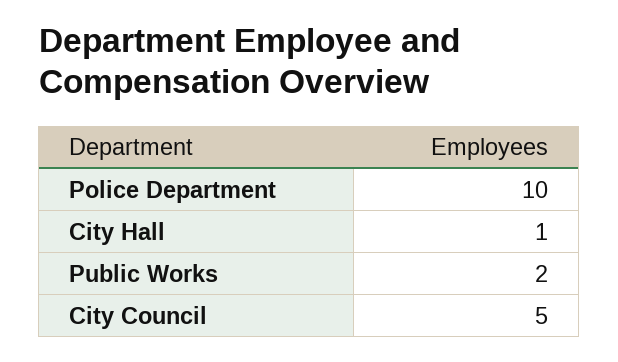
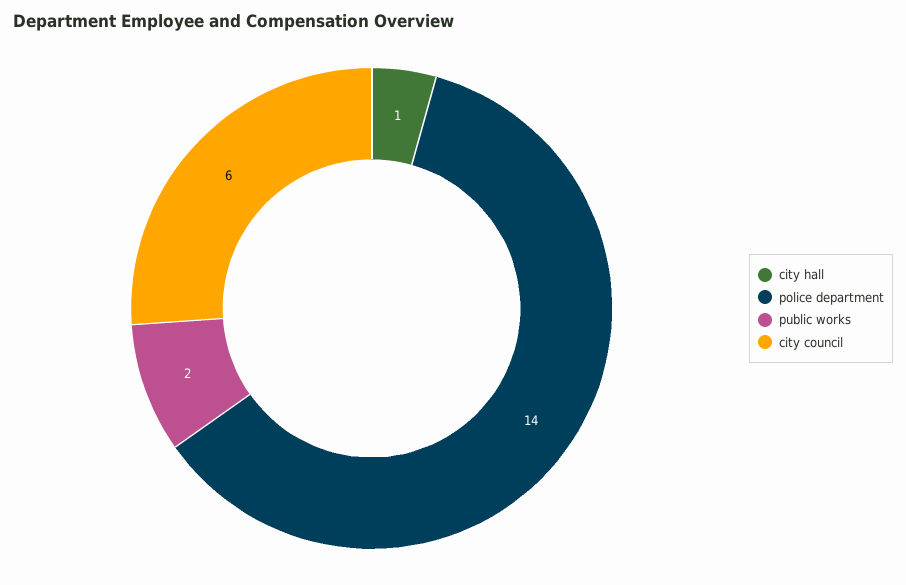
  {
-   "Police Department": 10,
+   "Police Department": 14,
    "City Hall": 1,
    "Public Works": 2,
-   "City Council": 5
+   "City Council": 6
  }

